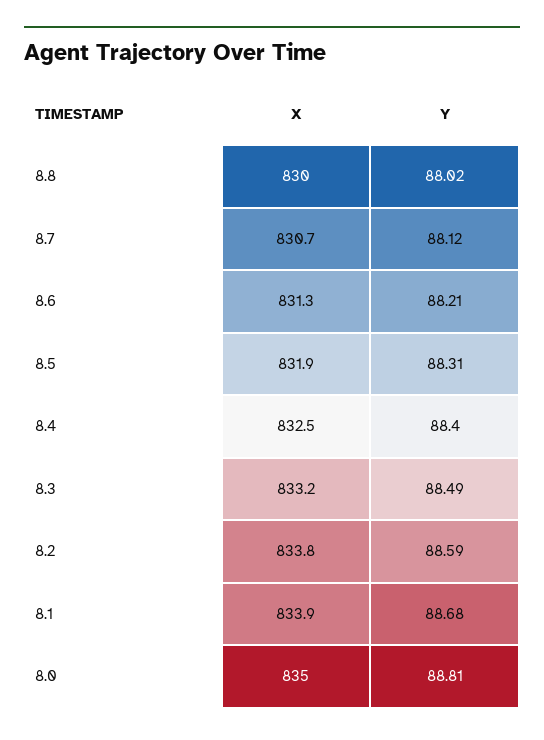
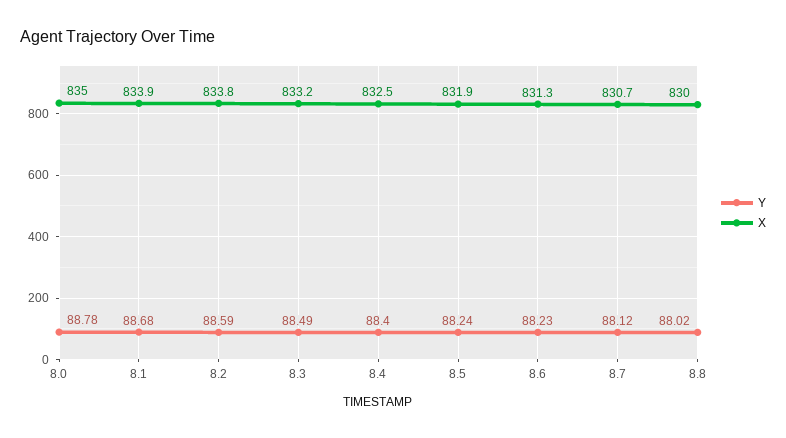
  {
    "X": {
      "8.8": 830,
      "8.7": 830.7,
      "8.6": 831.3,
      "8.5": 831.9,
      "8.4": 832.5,
      "8.3": 833.2,
      "8.2": 833.8,
      "8.1": 833.9,
      "8.0": 835
    },
    "Y": {
      "8.8": 88.02,
      "8.7": 88.12,
-     "8.6": 88.21,
+     "8.6": 88.23,
-     "8.5": 88.31,
+     "8.5": 88.24,
      "8.4": 88.4,
      "8.3": 88.49,
      "8.2": 88.59,
      "8.1": 88.68,
-     "8.0": 88.81
+     "8.0": 88.78
    }
  }

